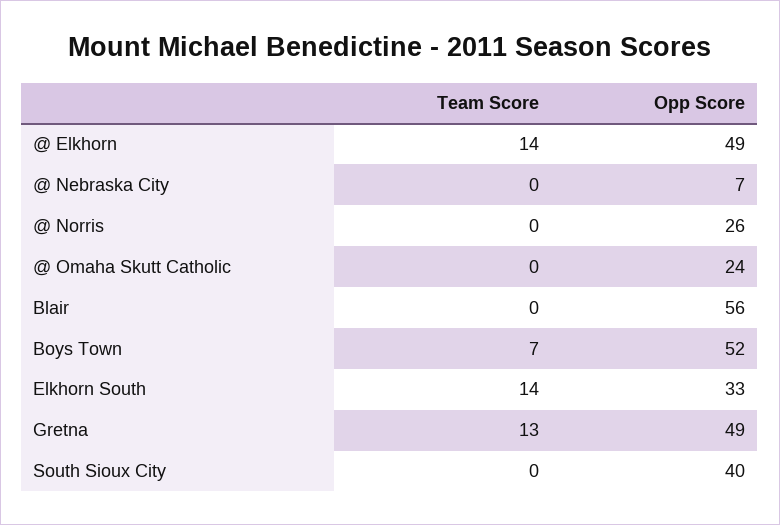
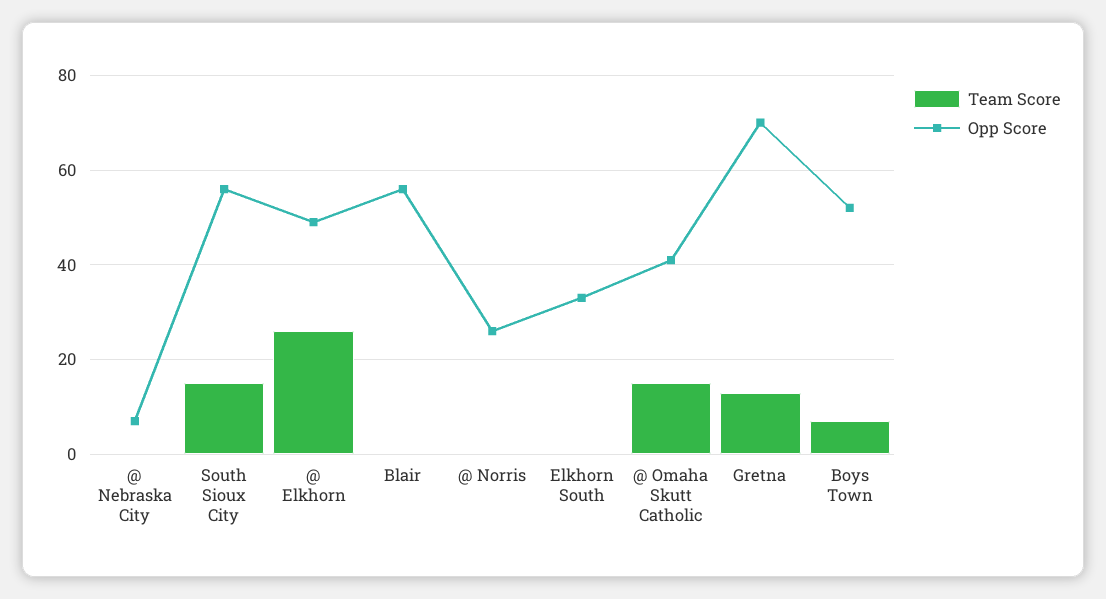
  {
    "Team Score": {
-     "@ Elkhorn": 14,
+     "@ Elkhorn": 25,
      "@ Nebraska City": 0,
      "@ Norris": 0,
-     "@ Omaha Skutt Catholic": 0,
+     "@ Omaha Skutt Catholic": 15,
      "Blair": 0,
      "Boys Town": 7,
-     "Elkhorn South": 14,
+     "Elkhorn South": 0,
      "Gretna": 13,
-     "South Sioux City": 0
+     "South Sioux City": 15
    },
    "Opp Score": {
      "@ Elkhorn": 49,
      "@ Nebraska City": 7,
      "@ Norris": 26,
-     "@ Omaha Skutt Catholic": 24,
+     "@ Omaha Skutt Catholic": 40,
      "Blair": 56,
      "Boys Town": 52,
      "Elkhorn South": 33,
-     "Gretna": 49,
+     "Gretna": 70,
-     "South Sioux City": 40
+     "South Sioux City": 55
    }
  }

